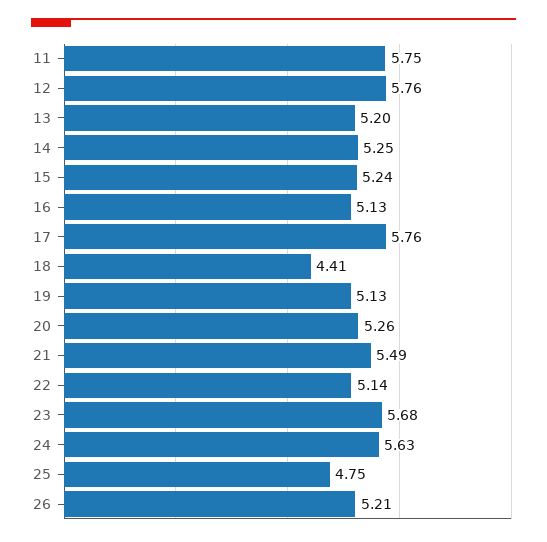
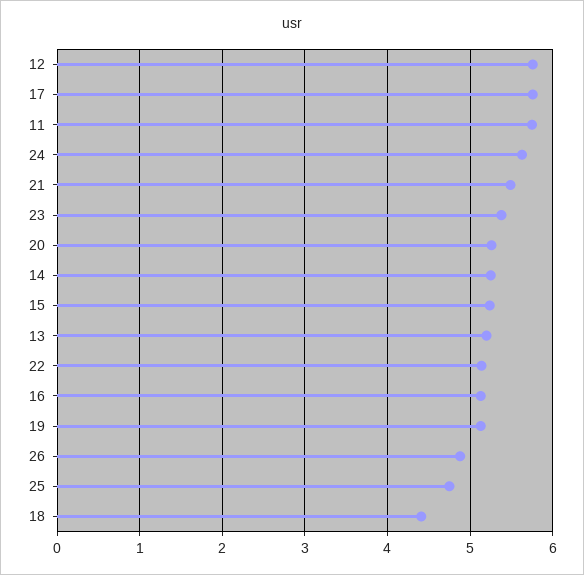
  {
    "11": 5.75,
    "12": 5.76,
    "13": 5.2,
    "14": 5.25,
    "15": 5.24,
    "16": 5.13,
    "17": 5.76,
    "18": 4.41,
    "19": 5.13,
    "20": 5.26,
    "21": 5.49,
    "22": 5.14,
-   "23": 5.68,
+   "23": 5.4,
    "24": 5.63,
    "25": 4.75,
-   "26": 5.21
+   "26": 4.9
  }

